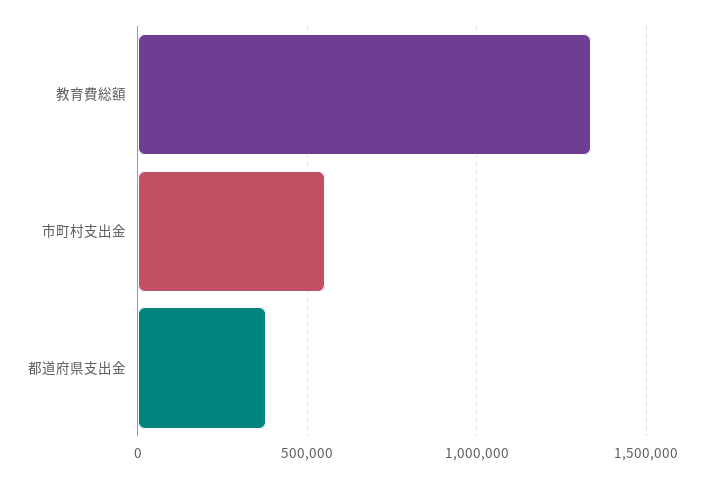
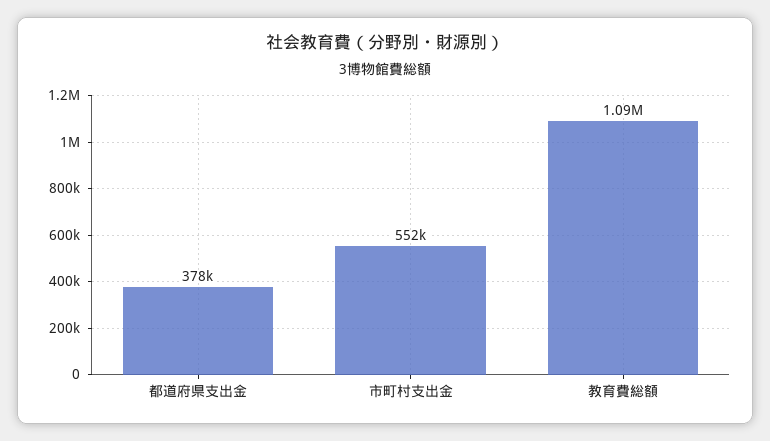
  {
-   "教育費総額": 1350000,
+   "教育費総額": 1090000,
    "市町村支出金": 552000,
    "都道府県支出金": 378000
  }

